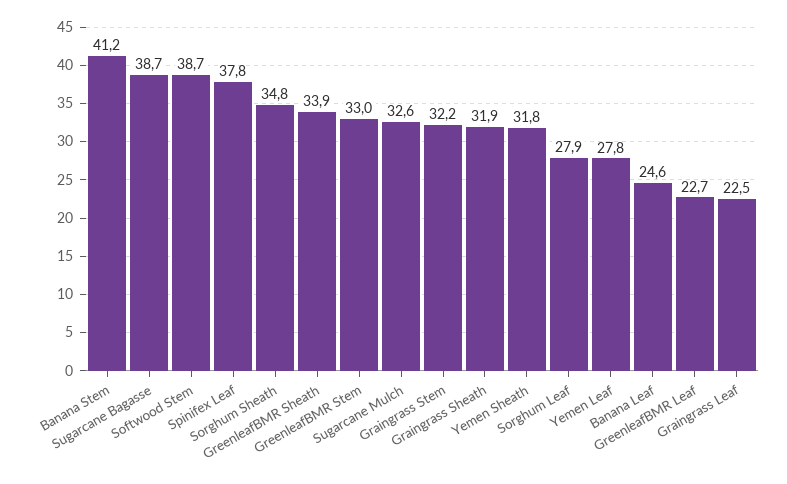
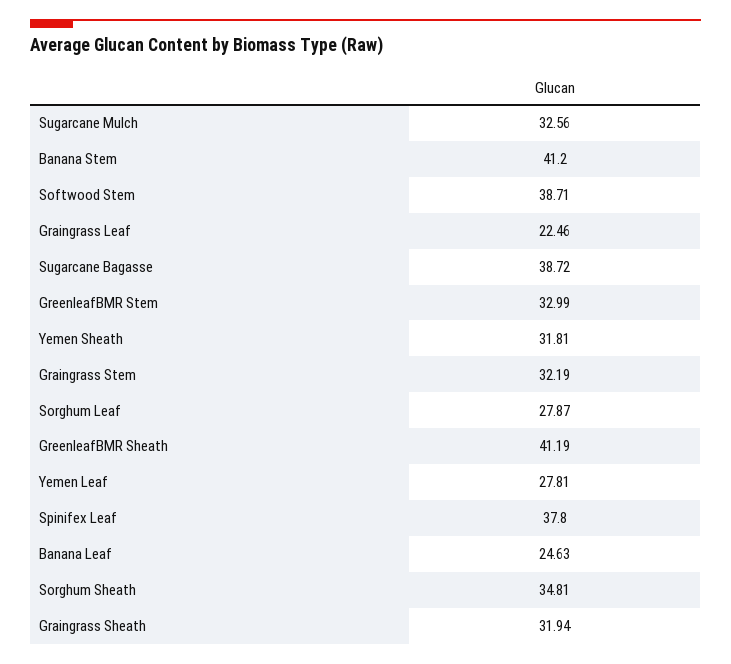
  {
    "Banana Stem": 41.2,
    "Sugarcane Bagasse": 38.72,
    "Softwood Stem": 38.71,
    "Spinifex Leaf": 37.8,
    "Sorghum Sheath": 34.81,
-   "GreenleafBMR Sheath": 33.9,
+   "GreenleafBMR Sheath": 41.19,
    "GreenleafBMR Stem": 32.99,
    "Sugarcane Mulch": 32.56,
    "Graingrass Stem": 32.19,
    "Graingrass Sheath": 31.94,
    "Yemen Sheath": 31.81,
    "Sorghum Leaf": 27.87,
    "Yemen Leaf": 27.81,
    "Banana Leaf": 24.63,
-   "GreenleafBMR Leaf": 22.7,
    "Graingrass Leaf": 22.46
  }

